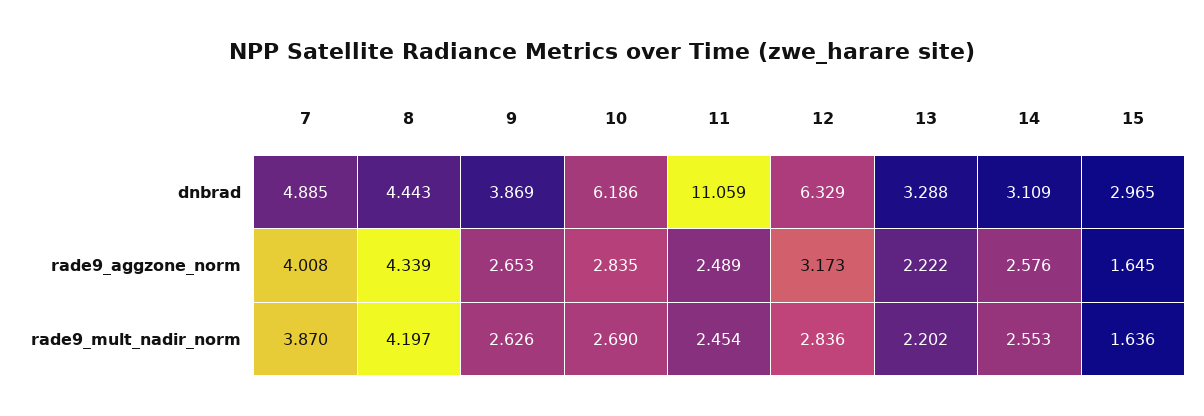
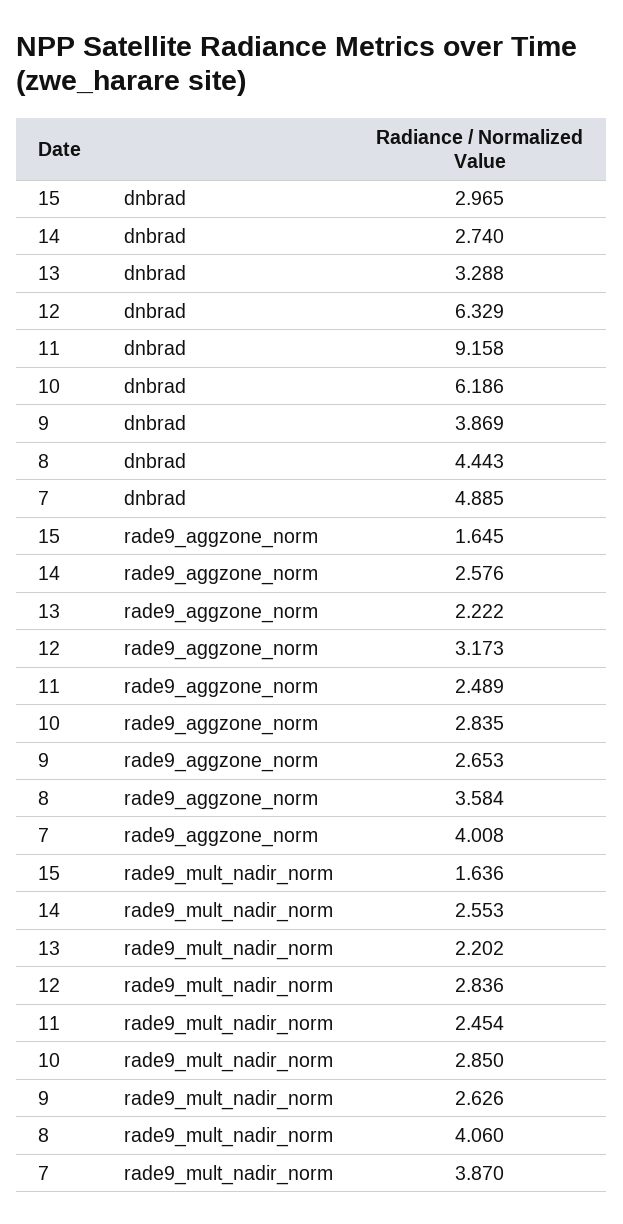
  {
    "7": {
      "dnbrad": 4.885,
      "rade9_aggzone_norm": 4.008,
      "rade9_mult_nadir_norm": 3.87
    },
    "8": {
      "dnbrad": 4.443,
-     "rade9_aggzone_norm": 4.339,
+     "rade9_aggzone_norm": 3.584,
-     "rade9_mult_nadir_norm": 4.197
+     "rade9_mult_nadir_norm": 4.06
    },
    "9": {
      "dnbrad": 3.869,
      "rade9_aggzone_norm": 2.653,
      "rade9_mult_nadir_norm": 2.626
    },
    "10": {
      "dnbrad": 6.186,
      "rade9_aggzone_norm": 2.835,
-     "rade9_mult_nadir_norm": 2.69
+     "rade9_mult_nadir_norm": 2.85
    },
    "11": {
-     "dnbrad": 11.059,
+     "dnbrad": 9.158,
      "rade9_aggzone_norm": 2.489,
      "rade9_mult_nadir_norm": 2.454
    },
    "12": {
      "dnbrad": 6.329,
      "rade9_aggzone_norm": 3.173,
      "rade9_mult_nadir_norm": 2.836
    },
    "13": {
      "dnbrad": 3.288,
      "rade9_aggzone_norm": 2.222,
      "rade9_mult_nadir_norm": 2.202
    },
    "14": {
-     "dnbrad": 3.109,
+     "dnbrad": 2.74,
      "rade9_aggzone_norm": 2.576,
      "rade9_mult_nadir_norm": 2.553
    },
    "15": {
      "dnbrad": 2.965,
      "rade9_aggzone_norm": 1.645,
      "rade9_mult_nadir_norm": 1.636
    }
  }

